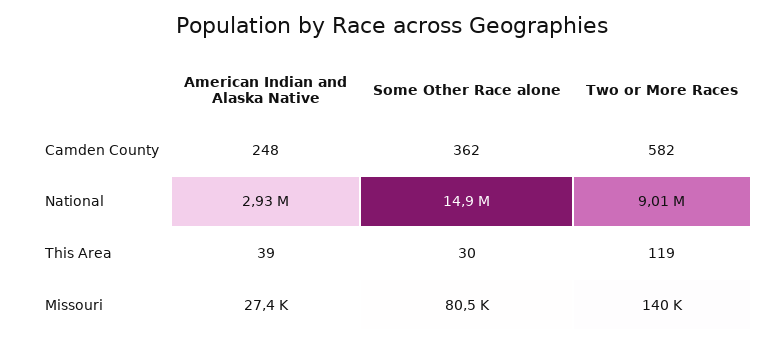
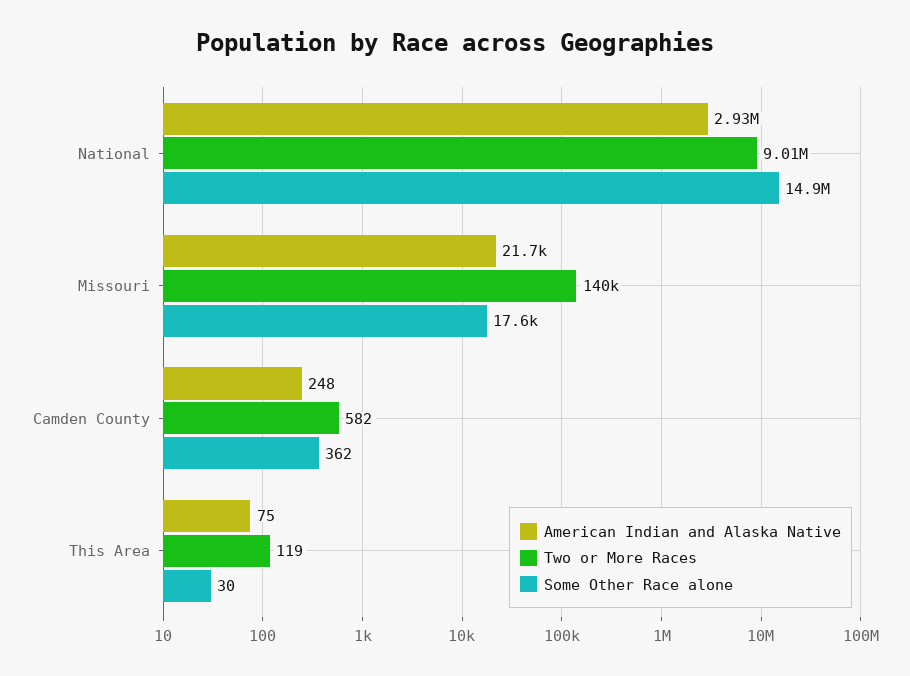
  {
    "American Indian and Alaska Native": {
      "Camden County": 248,
      "National": 2930000,
-     "This Area": 39,
+     "This Area": 75,
-     "Missouri": 27400
+     "Missouri": 21700
    },
    "Some Other Race alone": {
      "Camden County": 362,
      "National": 14900000,
      "This Area": 30,
-     "Missouri": 80500
+     "Missouri": 17600
    },
    "Two or More Races": {
      "Camden County": 582,
      "National": 9010000,
      "This Area": 119,
      "Missouri": 140000
    }
  }

